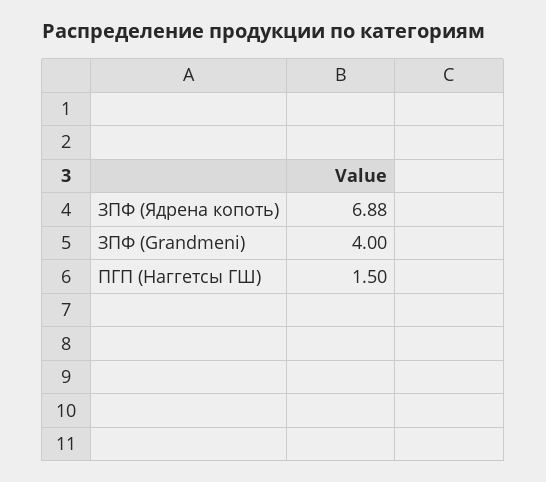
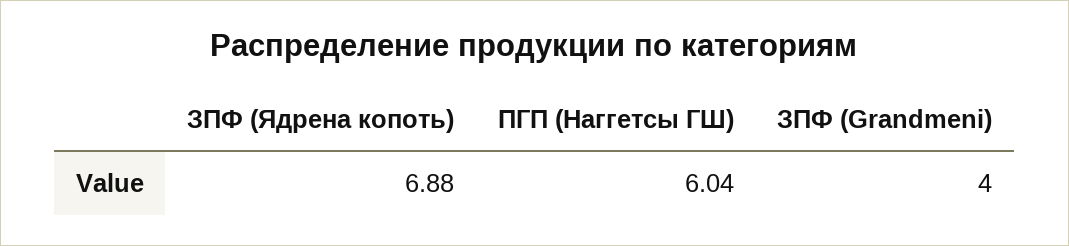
  {
    "ЗПФ (Ядрена копоть)": 6.88,
    "ЗПФ (Grandmeni)": 4,
-   "ПГП (Наггетсы ГШ)": 1.5
+   "ПГП (Наггетсы ГШ)": 6.04
  }

